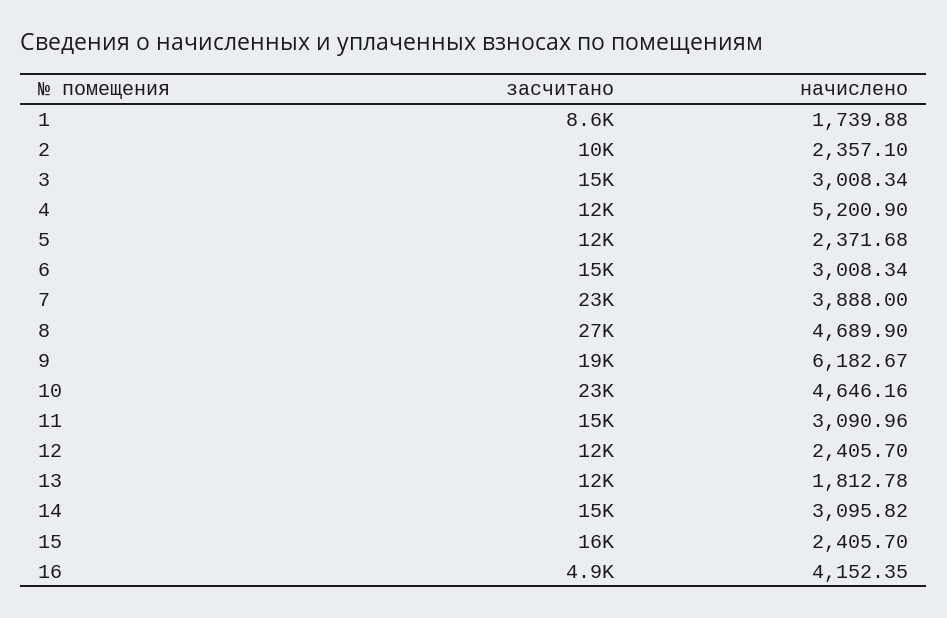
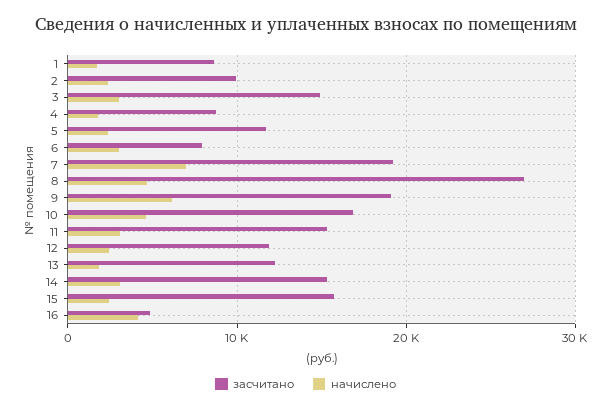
  {
    "засчитано": {
      "1": 8600,
      "2": 10000,
      "3": 15000,
-     "4": 12000,
+     "4": 9000,
      "5": 12000,
-     "6": 15000,
+     "6": 8000,
-     "7": 23000,
+     "7": 19000,
      "8": 27000,
      "9": 19000,
-     "10": 23000,
+     "10": 17000,
      "11": 15000,
      "12": 12000,
      "13": 12000,
      "14": 15000,
      "15": 16000,
      "16": 4900
    },
    "начислено": {
      "1": 1739.88,
      "2": 2357.1,
      "3": 3008.34,
-     "4": 5200.9,
+     "4": 2000,
      "5": 2371.68,
      "6": 3008.34,
-     "7": 3888,
+     "7": 7000,
      "8": 4689.9,
      "9": 6182.67,
      "10": 4646.16,
      "11": 3090.96,
      "12": 2405.7,
      "13": 1812.78,
      "14": 3095.82,
      "15": 2405.7,
      "16": 4152.35
    }
  }

